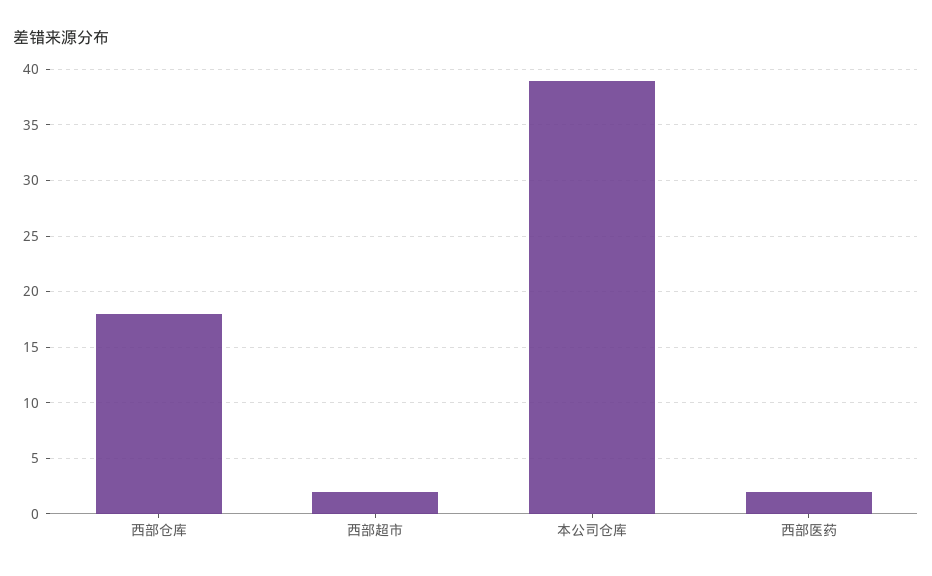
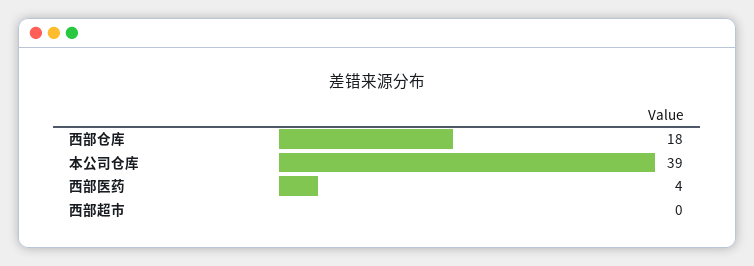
  {
    "西部仓库": 18,
-   "西部超市": 2,
+   "西部超市": 0,
    "本公司仓库": 39,
-   "西部医药": 2
+   "西部医药": 4
  }

